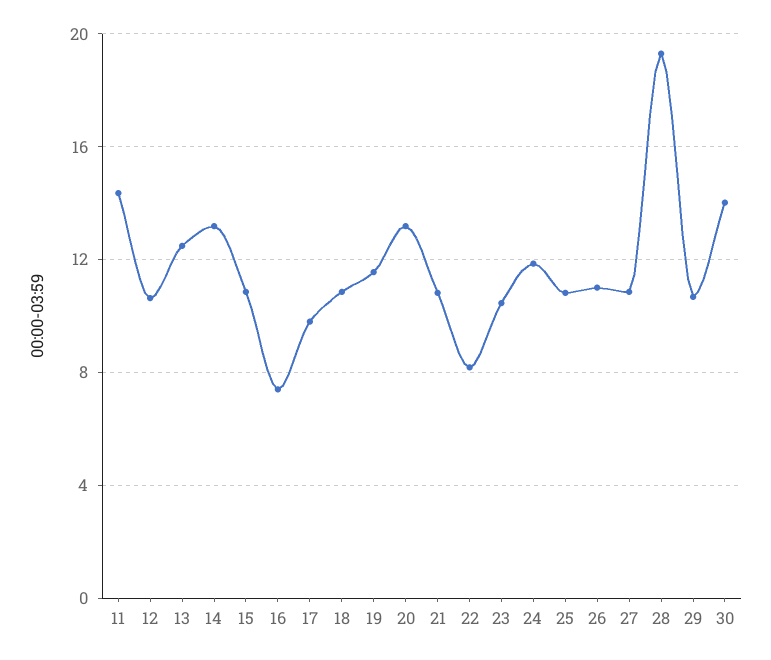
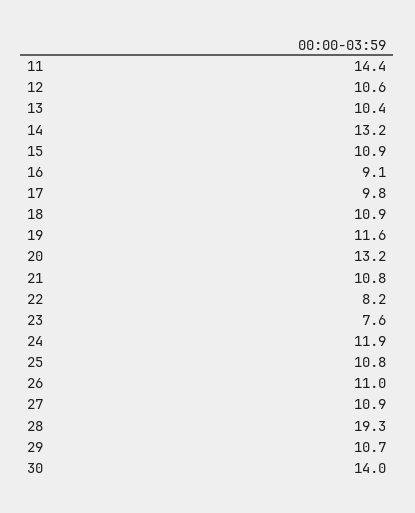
  {
    "11": 14.4,
    "12": 10.6,
-   "13": 12.5,
+   "13": 10.4,
    "14": 13.2,
    "15": 10.9,
-   "16": 7.5,
+   "16": 9.1,
    "17": 9.8,
    "18": 10.9,
    "19": 11.6,
    "20": 13.2,
    "21": 10.8,
    "22": 8.2,
-   "23": 10.5,
+   "23": 7.6,
    "24": 11.9,
    "25": 10.8,
    "26": 11,
    "27": 10.9,
    "28": 19.3,
    "29": 10.7,
    "30": 14
  }

